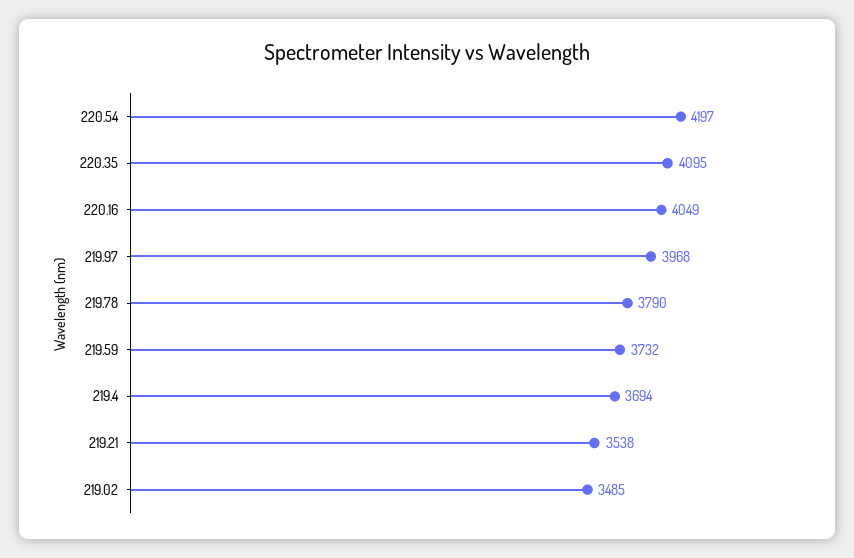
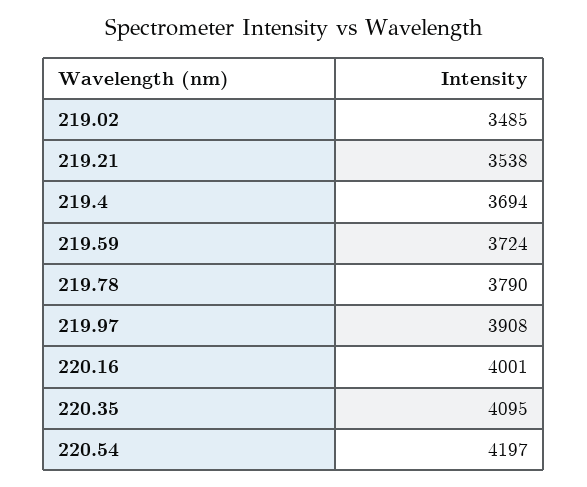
  {
    "220.54": 4197,
    "220.35": 4095,
-   "220.16": 4049,
+   "220.16": 4001,
-   "219.97": 3968,
+   "219.97": 3908,
    "219.78": 3790,
-   "219.59": 3732,
+   "219.59": 3724,
    "219.4": 3694,
    "219.21": 3538,
    "219.02": 3485
  }

